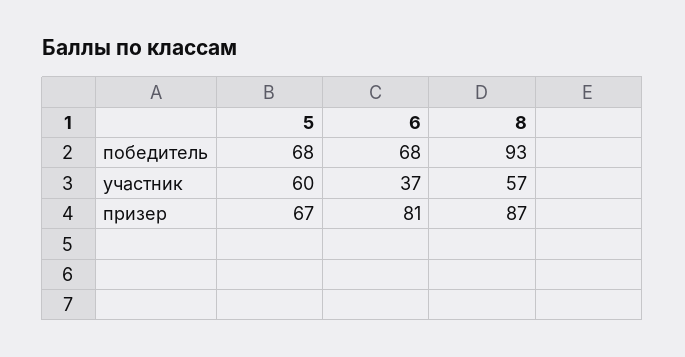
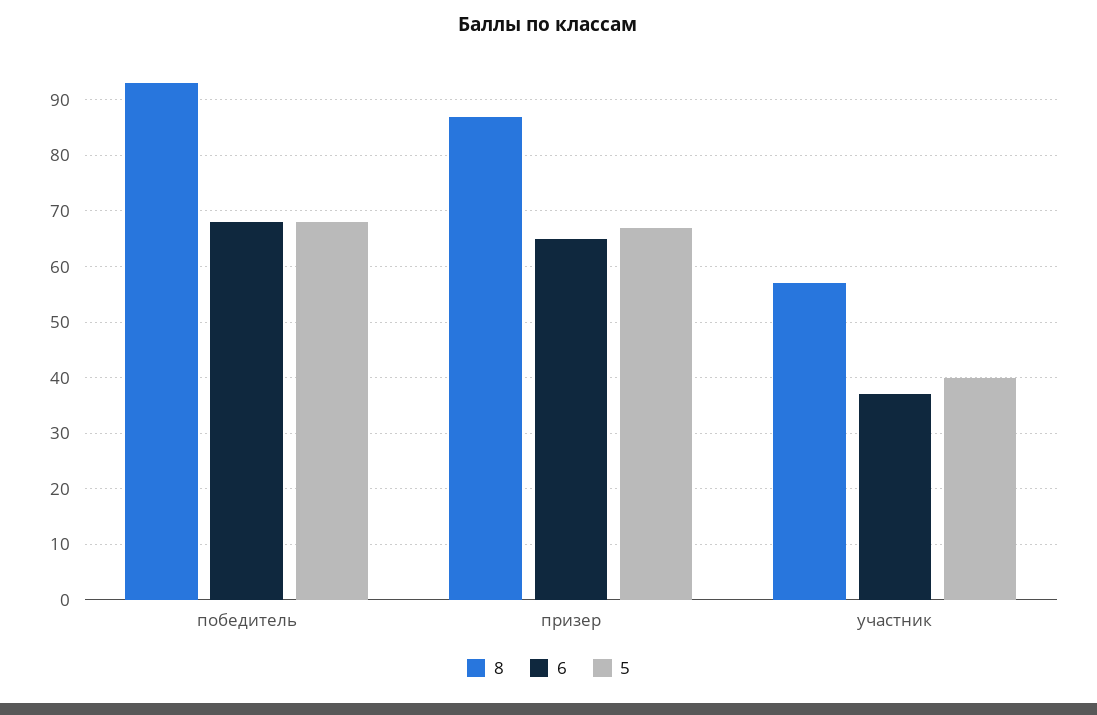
  {
    "5": {
      "победитель": 68,
-     "участник": 60,
+     "участник": 40,
      "призер": 67
    },
    "6": {
      "победитель": 68,
      "участник": 37,
-     "призер": 81
+     "призер": 65
    },
    "8": {
      "победитель": 93,
      "участник": 57,
      "призер": 87
    }
  }

